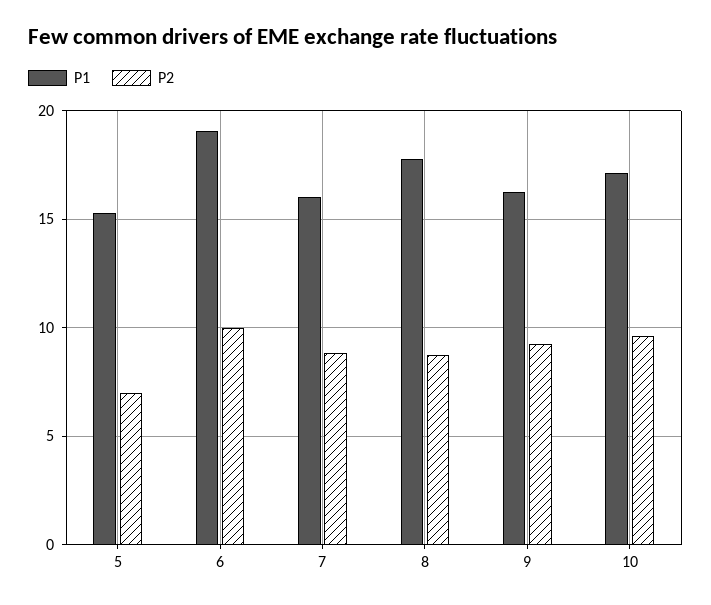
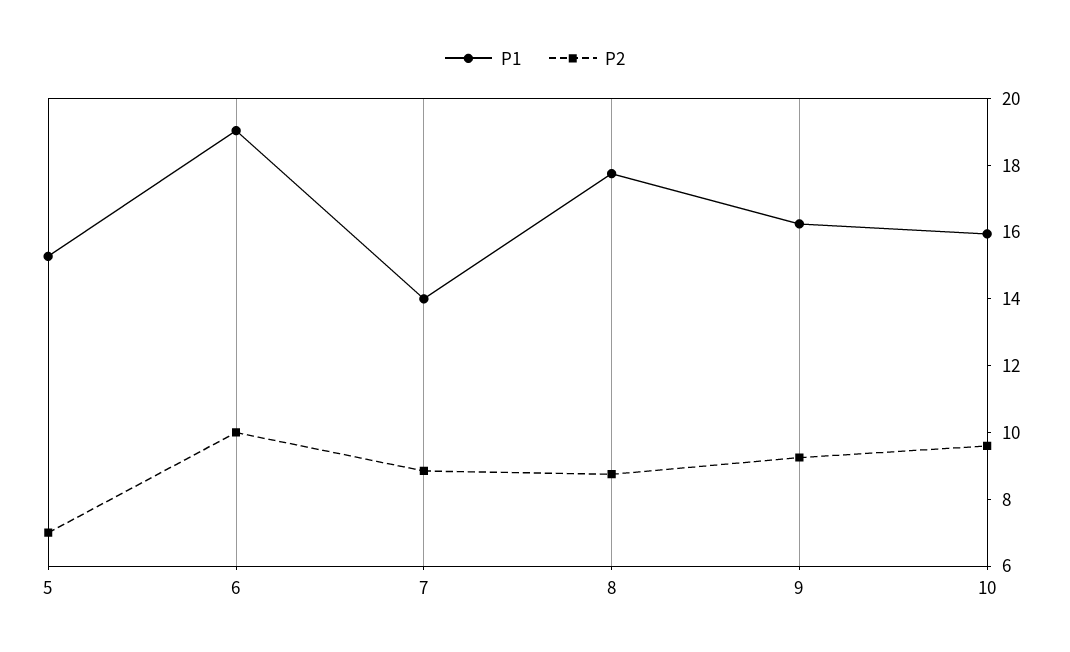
  {
    "P1": {
      "5": 15.5,
      "6": 19,
-     "7": 16,
+     "7": 14,
      "8": 18,
      "9": 16.5,
-     "10": 17
+     "10": 16
    },
    "P2": {
      "5": 7,
      "6": 10,
      "7": 9,
      "8": 9,
      "9": 9.5,
      "10": 9.5
    }
  }

